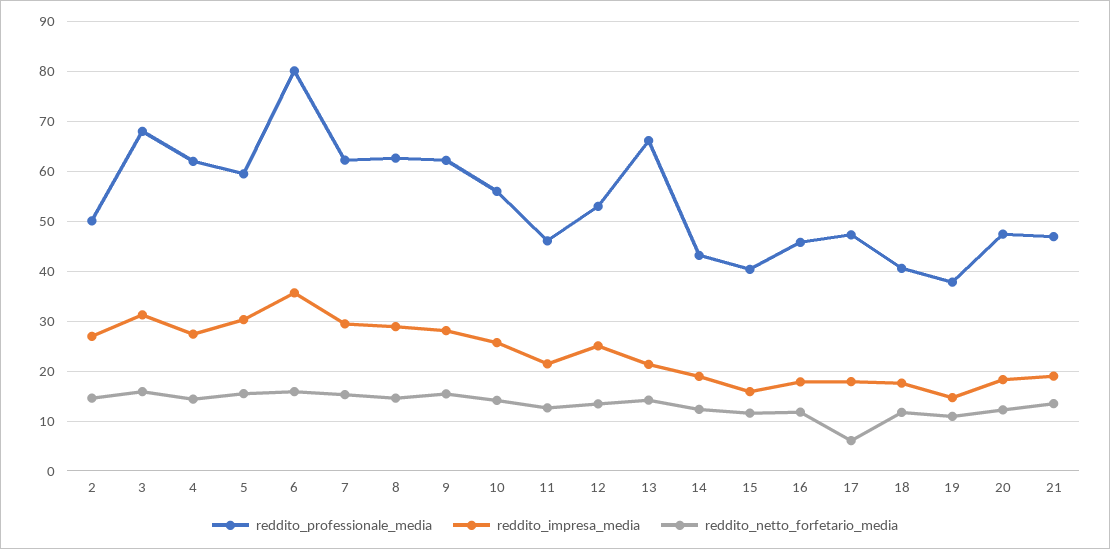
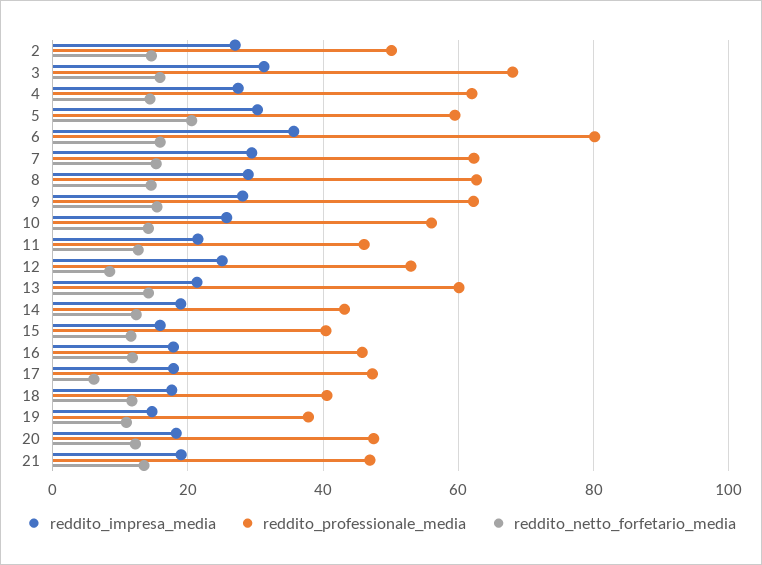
  {
    "reddito_professionale_media": {
      "2": 50,
      "3": 68,
      "4": 62,
      "5": 60,
      "6": 80,
      "7": 62,
      "8": 62,
      "9": 62,
      "10": 56,
      "11": 46,
      "12": 52,
-     "13": 66,
+     "13": 60,
      "14": 44,
      "15": 40,
      "16": 46,
      "17": 48,
      "18": 40,
      "19": 38,
      "20": 48,
      "21": 46
    },
    "reddito_impresa_media": {
      "2": 26,
      "3": 32,
      "4": 28,
      "5": 30,
      "6": 36,
      "7": 30,
      "8": 28,
      "9": 28,
      "10": 26,
      "11": 22,
      "12": 26,
      "13": 22,
      "14": 18,
      "15": 16,
      "16": 18,
      "17": 18,
      "18": 18,
      "19": 14,
      "20": 18,
      "21": 20
    },
    "reddito_netto_forfetario_media": {
      "2": 14,
      "3": 16,
      "4": 14,
-     "5": 16,
+     "5": 20,
      "6": 16,
      "7": 16,
      "8": 14,
      "9": 16,
      "10": 14,
      "11": 12,
-     "12": 14,
+     "12": 8,
      "13": 14,
      "14": 12,
      "15": 12,
      "16": 12,
      "17": 6,
      "18": 12,
      "19": 10,
      "20": 12,
      "21": 14
    }
  }

